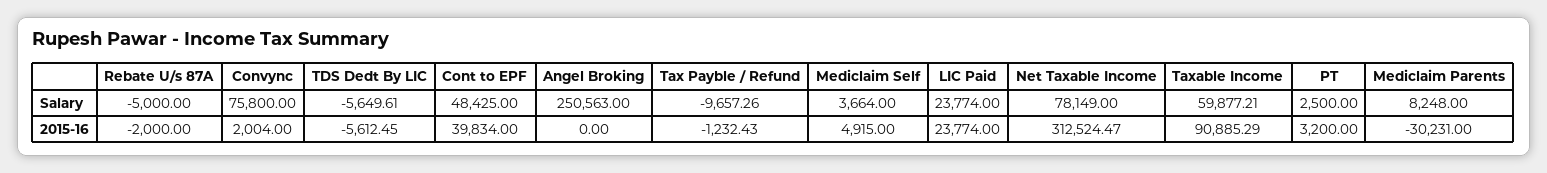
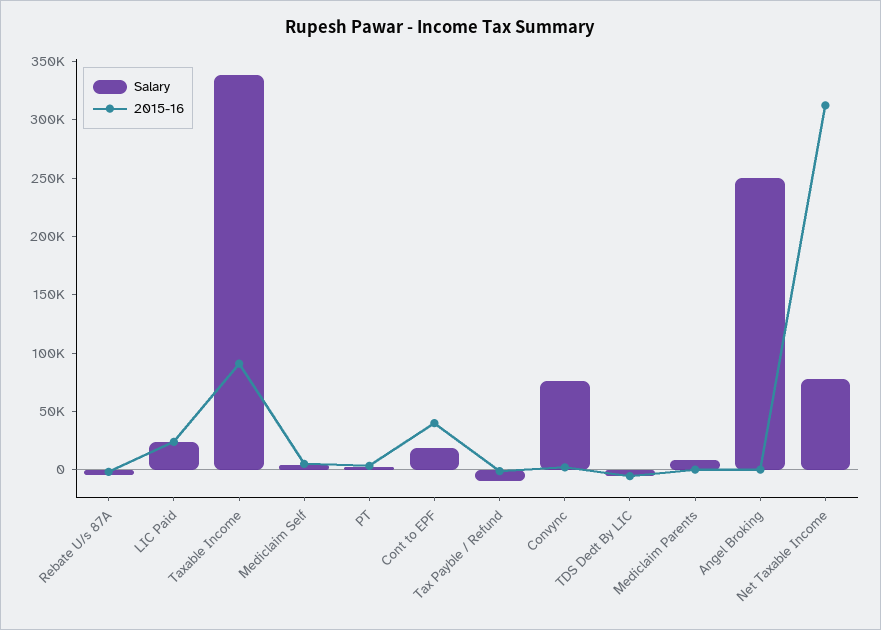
  {
    "Salary": {
      "Rebate U/s 87A": -5000,
      "Convync": 75800,
      "TDS Dedt By LIC": -5649.61,
-     "Cont to EPF": 48425,
+     "Cont to EPF": 20000,
      "Angel Broking": 250563,
      "Tax Payble / Refund": -9657.26,
      "Mediclaim Self": 3664,
      "LIC Paid": 23774,
      "Net Taxable Income": 78149,
-     "Taxable Income": 59877.21,
+     "Taxable Income": 340000,
      "PT": 2500,
      "Mediclaim Parents": 8248
    },
    "2015-16": {
      "Rebate U/s 87A": -2000,
      "Convync": 2004,
      "TDS Dedt By LIC": -5612.45,
      "Cont to EPF": 39834,
      "Angel Broking": 0,
      "Tax Payble / Refund": -1232.43,
      "Mediclaim Self": 4915,
      "LIC Paid": 23774,
      "Net Taxable Income": 312524.47,
      "Taxable Income": 90885.29,
      "PT": 3200,
-     "Mediclaim Parents": -30231
+     "Mediclaim Parents": 0
    }
  }

